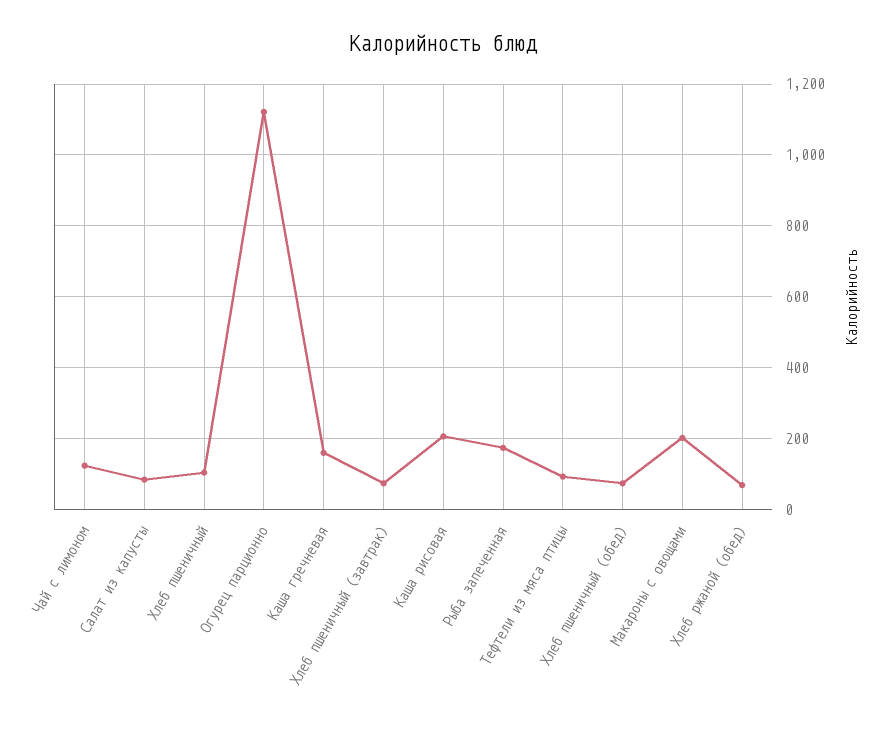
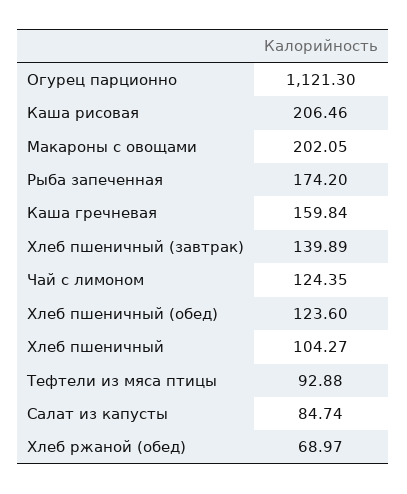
  {
    "Чай с лимоном": 124.35,
    "Салат из капусты": 84.74,
    "Хлеб пшеничный": 104.27,
    "Огурец парционно": 1121.3,
    "Каша гречневая": 159.84,
-   "Хлеб пшеничный (завтрак)": 80,
+   "Хлеб пшеничный (завтрак)": 139.89,
    "Каша рисовая": 206.46,
    "Рыба запеченная": 174.2,
    "Тефтели из мяса птицы": 92.88,
-   "Хлеб пшеничный (обед)": 80,
+   "Хлеб пшеничный (обед)": 123.6,
    "Макароны с овощами": 202.05,
    "Хлеб ржаной (обед)": 68.97
  }

